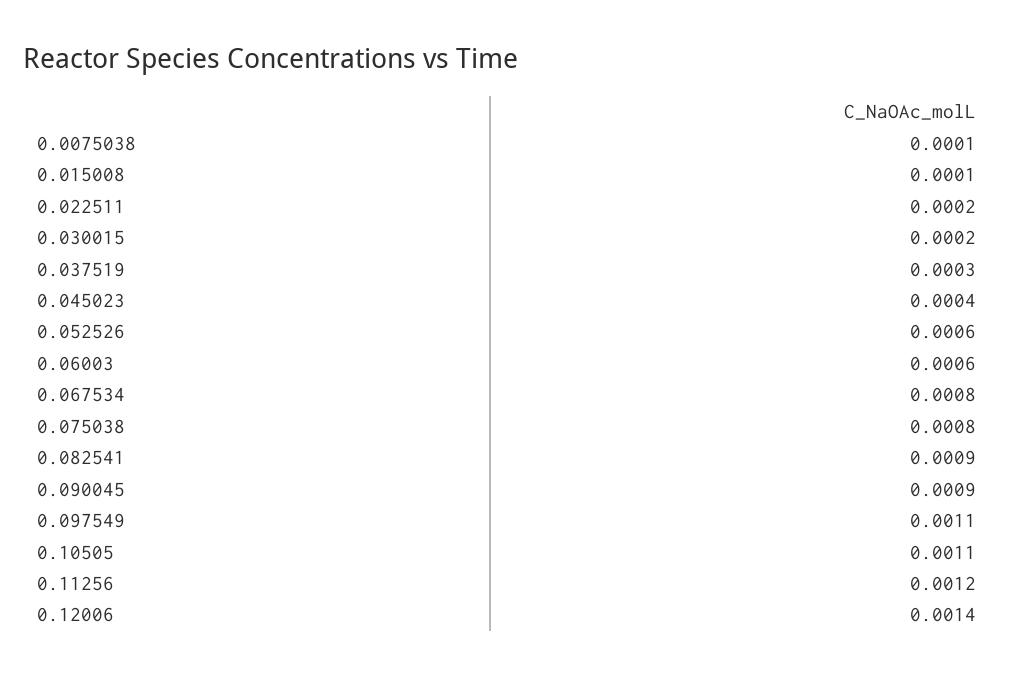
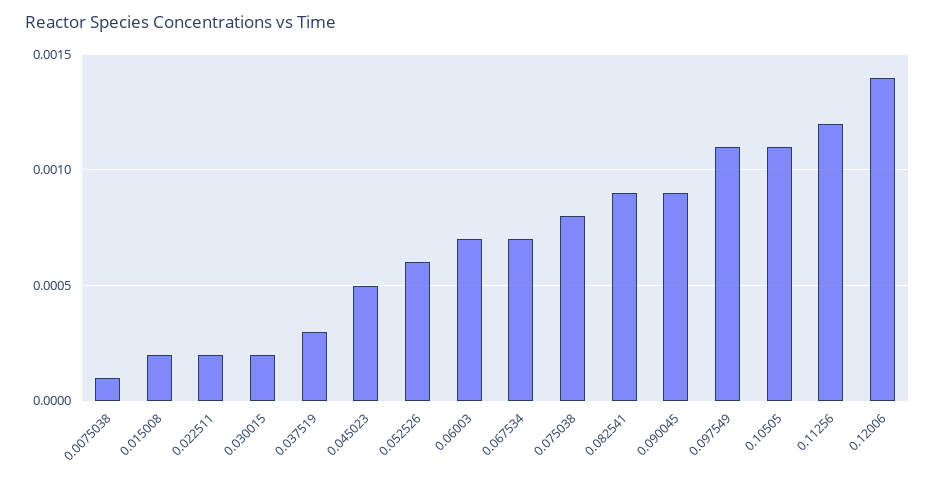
  {
    "0.0075038": 0.0001,
-   "0.015008": 0.0001,
+   "0.015008": 0.0002,
    "0.022511": 0.0002,
    "0.030015": 0.0002,
    "0.037519": 0.0003,
-   "0.045023": 0.0004,
+   "0.045023": 0.0005,
    "0.052526": 0.0006,
-   "0.06003": 0.0006,
+   "0.06003": 0.0007,
-   "0.067534": 0.0008,
+   "0.067534": 0.0007,
    "0.075038": 0.0008,
    "0.082541": 0.0009,
    "0.090045": 0.0009,
    "0.097549": 0.0011,
    "0.10505": 0.0011,
    "0.11256": 0.0012,
    "0.12006": 0.0014
  }

